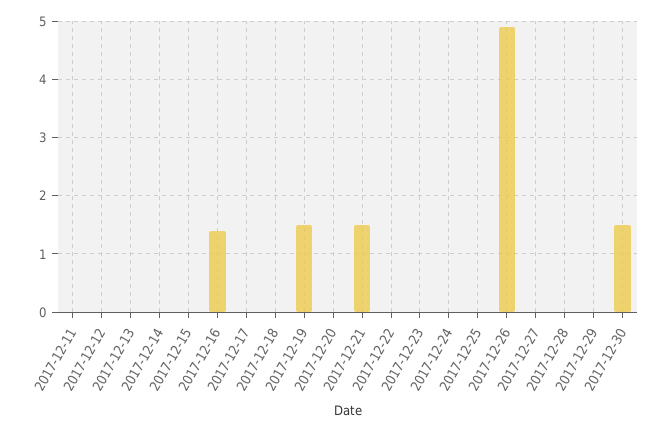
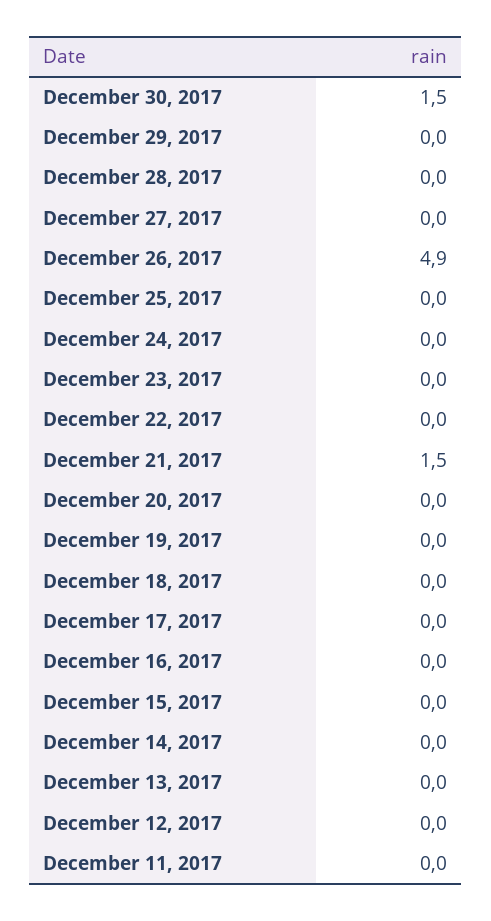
  {
    "2017-12-11": 0,
    "2017-12-12": 0,
    "2017-12-13": 0,
    "2017-12-14": 0,
    "2017-12-15": 0,
-   "2017-12-16": 1.5,
+   "2017-12-16": 0,
    "2017-12-17": 0,
    "2017-12-18": 0,
-   "2017-12-19": 1.5,
+   "2017-12-19": 0,
    "2017-12-20": 0,
    "2017-12-21": 1.5,
    "2017-12-22": 0,
    "2017-12-23": 0,
    "2017-12-24": 0,
    "2017-12-25": 0,
    "2017-12-26": 4.9,
    "2017-12-27": 0,
    "2017-12-28": 0,
    "2017-12-29": 0,
    "2017-12-30": 1.5
  }

